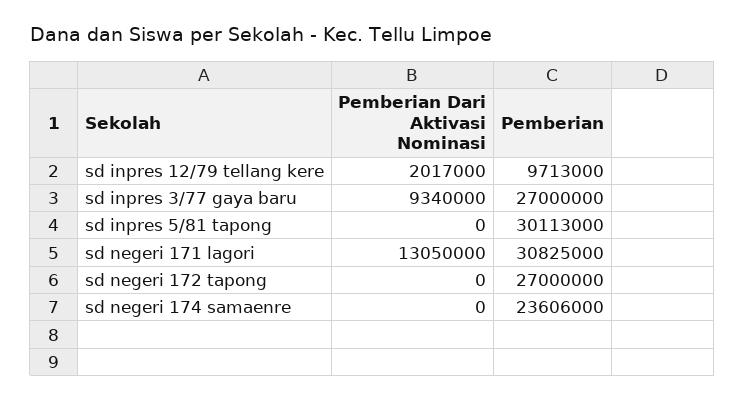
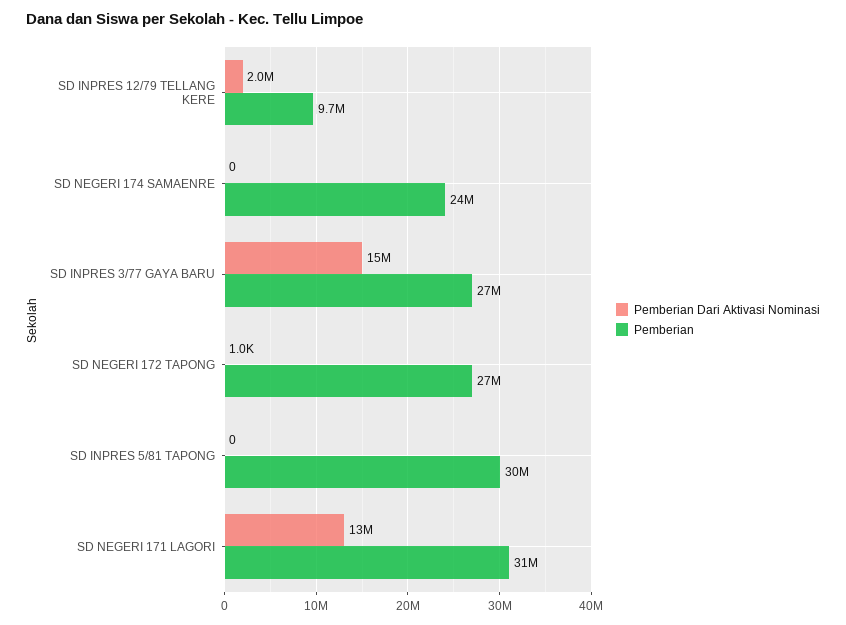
  {
    "Pemberian Dari Aktivasi Nominasi": {
      "sd inpres 12/79 tellang kere": 2017000,
-     "sd inpres 3/77 gaya baru": 9340000,
+     "sd inpres 3/77 gaya baru": 15000000,
      "sd inpres 5/81 tapong": 0,
      "sd negeri 171 lagori": 13050000,
-     "sd negeri 172 tapong": 0,
+     "sd negeri 172 tapong": 1000,
      "sd negeri 174 samaenre": 0
    },
    "Pemberian": {
      "sd inpres 12/79 tellang kere": 9713000,
      "sd inpres 3/77 gaya baru": 27000000,
      "sd inpres 5/81 tapong": 30113000,
      "sd negeri 171 lagori": 30825000,
      "sd negeri 172 tapong": 27000000,
      "sd negeri 174 samaenre": 23606000
    }
  }

